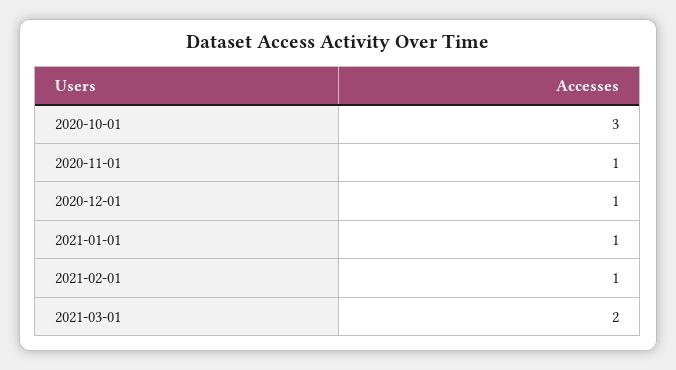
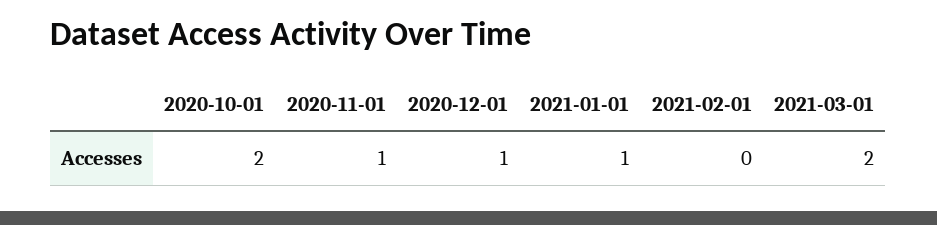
  {
-   "2020-10-01": 3,
+   "2020-10-01": 2,
    "2020-11-01": 1,
    "2020-12-01": 1,
    "2021-01-01": 1,
-   "2021-02-01": 1,
+   "2021-02-01": 0,
    "2021-03-01": 2
  }

